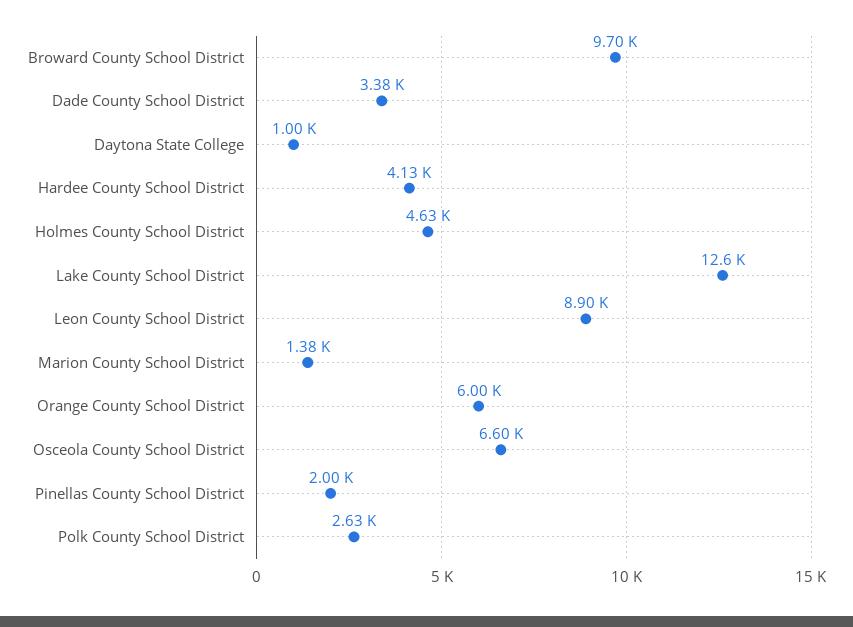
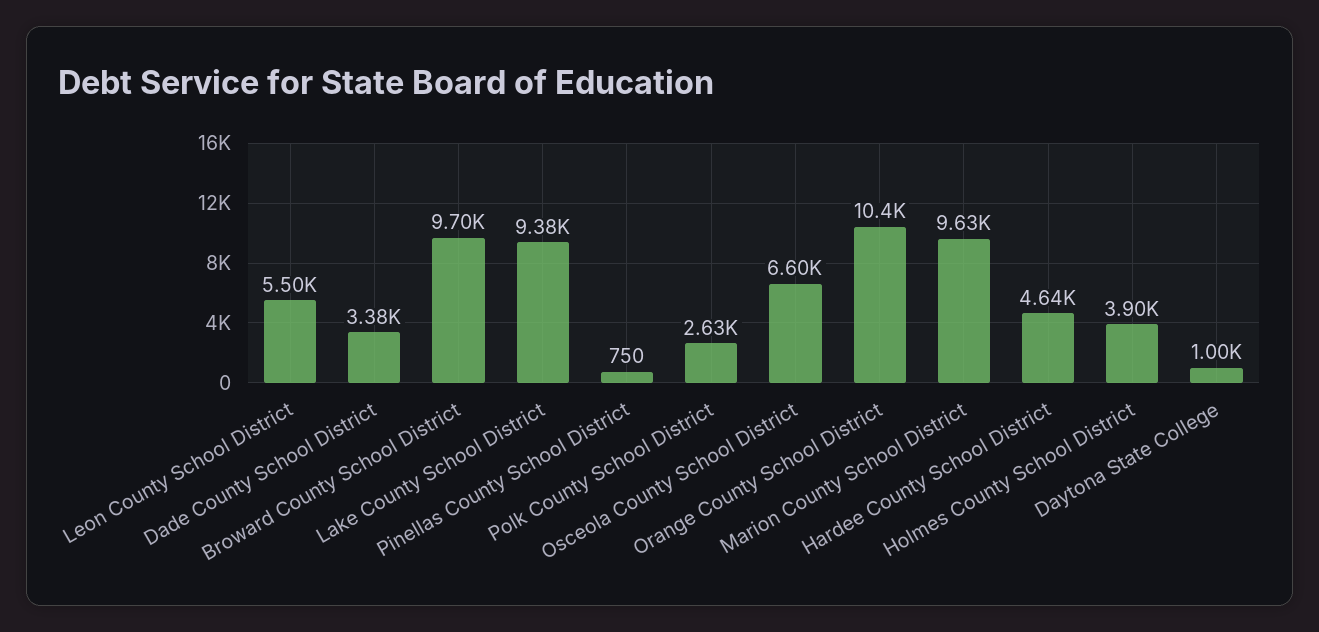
  {
    "Broward County School District": 9700,
    "Dade County School District": 3380,
    "Daytona State College": 1000,
-   "Hardee County School District": 4130,
+   "Hardee County School District": 4640,
-   "Holmes County School District": 4630,
+   "Holmes County School District": 3900,
-   "Lake County School District": 12600,
+   "Lake County School District": 9380,
-   "Leon County School District": 8900,
+   "Leon County School District": 5500,
-   "Marion County School District": 1380,
+   "Marion County School District": 9630,
-   "Orange County School District": 6000,
+   "Orange County School District": 10400,
    "Osceola County School District": 6600,
-   "Pinellas County School District": 2000,
+   "Pinellas County School District": 750,
    "Polk County School District": 2630
  }

